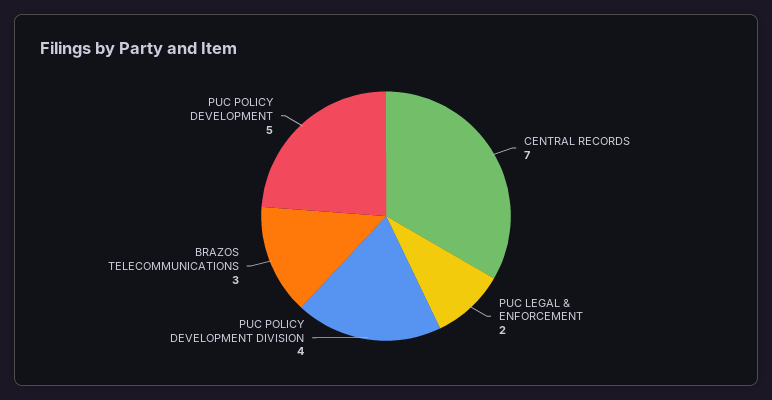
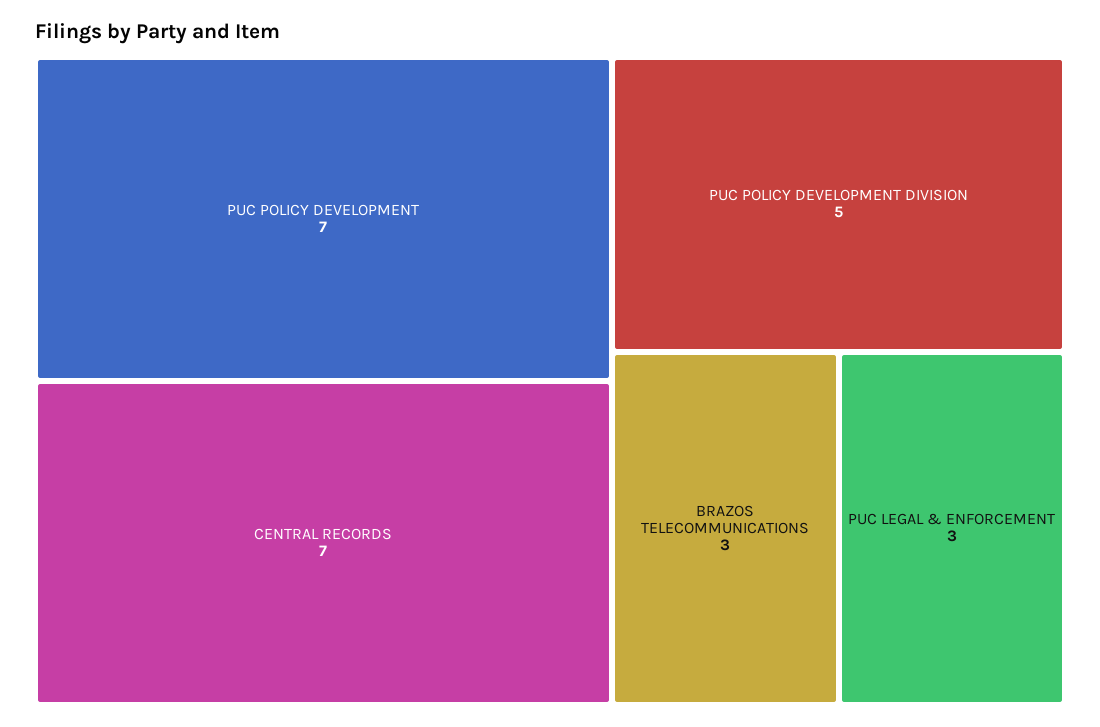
  {
    "CENTRAL RECORDS": 7,
-   "PUC LEGAL & ENFORCEMENT": 2,
+   "PUC LEGAL & ENFORCEMENT": 3,
-   "PUC POLICY DEVELOPMENT DIVISION": 4,
+   "PUC POLICY DEVELOPMENT DIVISION": 5,
    "BRAZOS TELECOMMUNICATIONS": 3,
-   "PUC POLICY DEVELOPMENT": 5
+   "PUC POLICY DEVELOPMENT": 7
  }

